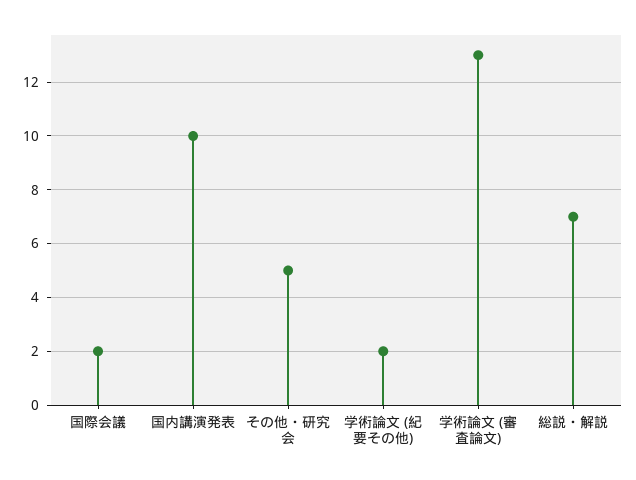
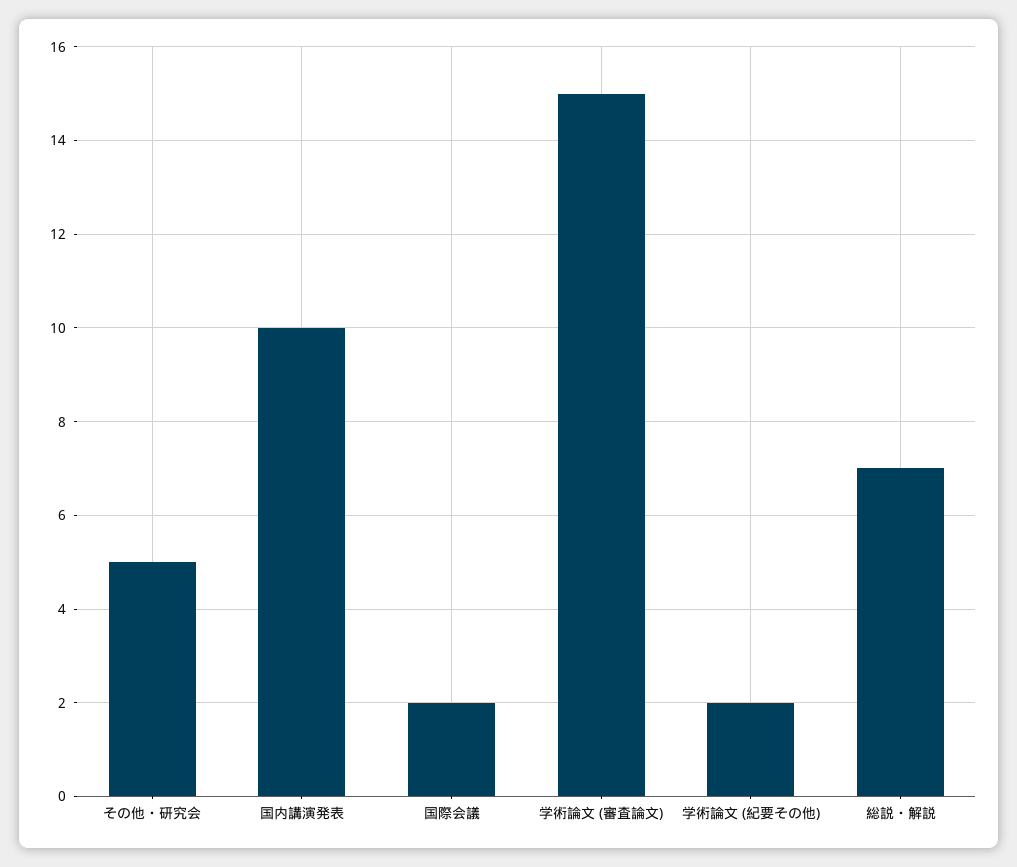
  {
    "国際会議": 2,
    "国内講演発表": 10,
    "その他・研究会": 5,
    "学術論文 (紀要その他)": 2,
-   "学術論文 (審査論文)": 13,
+   "学術論文 (審査論文)": 15,
    "総説・解説": 7
  }

